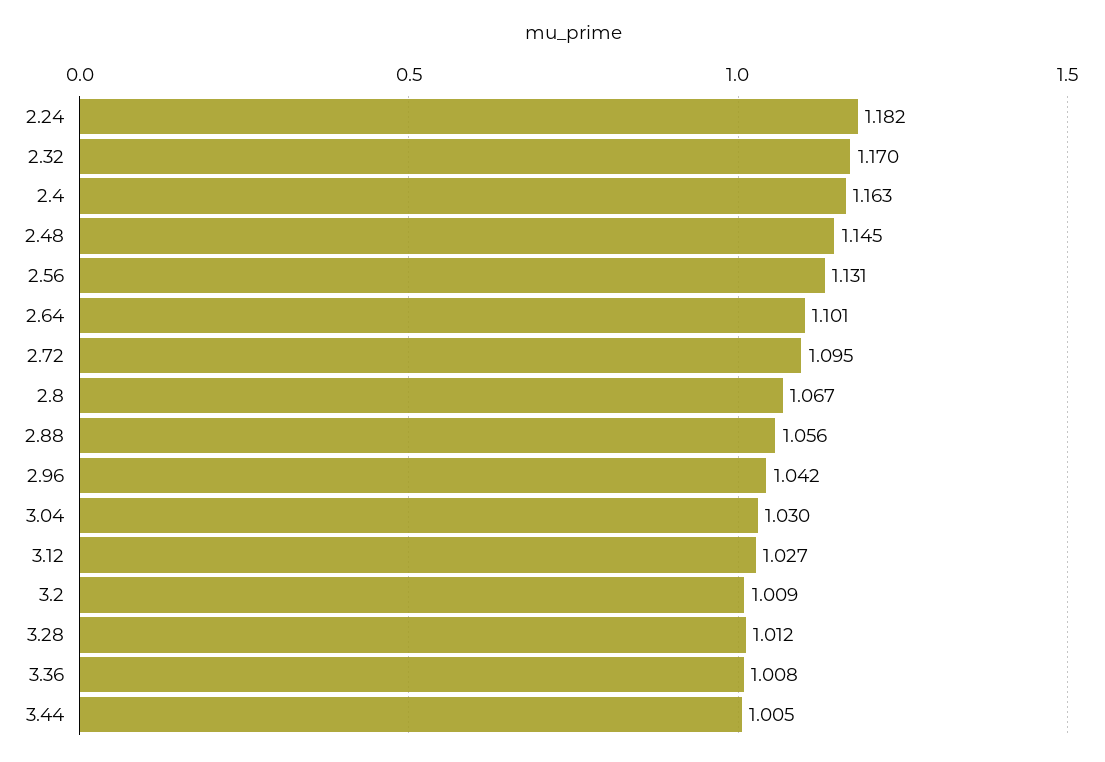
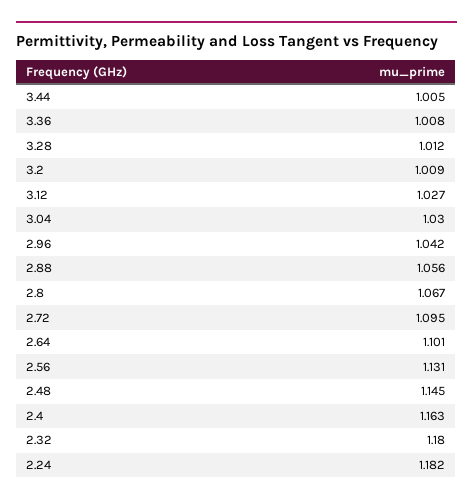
  {
    "2.24": 1.182,
-   "2.32": 1.17,
+   "2.32": 1.18,
    "2.4": 1.163,
    "2.48": 1.145,
    "2.56": 1.131,
    "2.64": 1.101,
    "2.72": 1.095,
    "2.8": 1.067,
    "2.88": 1.056,
    "2.96": 1.042,
    "3.04": 1.03,
    "3.12": 1.027,
    "3.2": 1.009,
    "3.28": 1.012,
    "3.36": 1.008,
    "3.44": 1.005
  }

